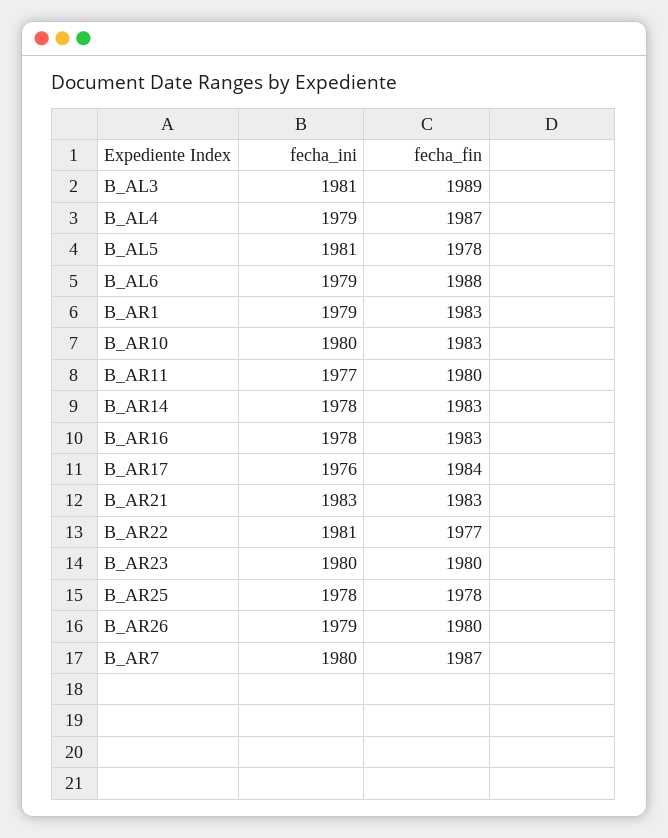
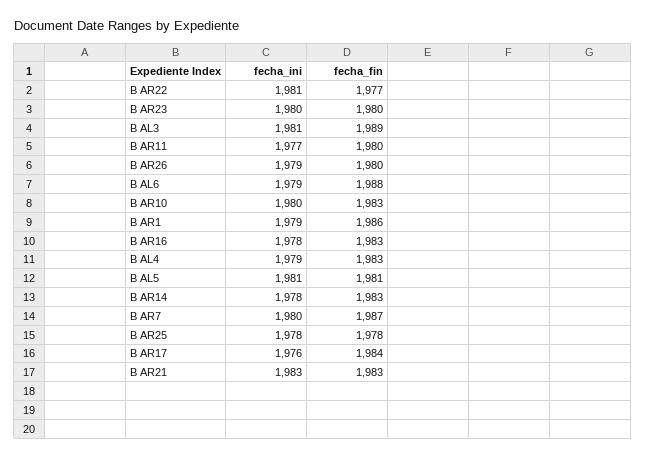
  {
    "fecha_ini": {
      "B_AL3": 1981,
      "B_AL4": 1979,
      "B_AL5": 1981,
      "B_AL6": 1979,
      "B_AR1": 1979,
      "B_AR10": 1980,
      "B_AR11": 1977,
      "B_AR14": 1978,
      "B_AR16": 1978,
      "B_AR17": 1976,
      "B_AR21": 1983,
      "B_AR22": 1981,
      "B_AR23": 1980,
      "B_AR25": 1978,
      "B_AR26": 1979,
      "B_AR7": 1980
    },
    "fecha_fin": {
      "B_AL3": 1989,
-     "B_AL4": 1987,
+     "B_AL4": 1983,
-     "B_AL5": 1978,
+     "B_AL5": 1981,
      "B_AL6": 1988,
-     "B_AR1": 1983,
+     "B_AR1": 1986,
      "B_AR10": 1983,
      "B_AR11": 1980,
      "B_AR14": 1983,
      "B_AR16": 1983,
      "B_AR17": 1984,
      "B_AR21": 1983,
      "B_AR22": 1977,
      "B_AR23": 1980,
      "B_AR25": 1978,
      "B_AR26": 1980,
      "B_AR7": 1987
    }
  }

